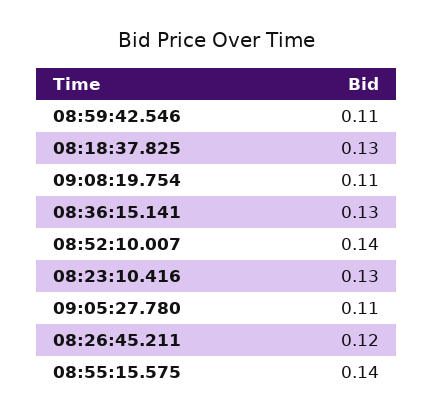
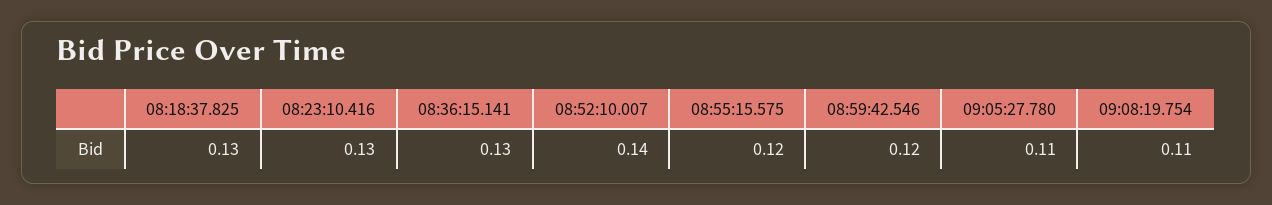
  {
-   "08:59:42.546": 0.11,
+   "08:59:42.546": 0.12,
    "08:18:37.825": 0.13,
    "09:08:19.754": 0.11,
    "08:36:15.141": 0.13,
    "08:52:10.007": 0.14,
    "08:23:10.416": 0.13,
    "09:05:27.780": 0.11,
-   "08:26:45.211": 0.12,
-   "08:55:15.575": 0.14
+   "08:55:15.575": 0.12
  }

